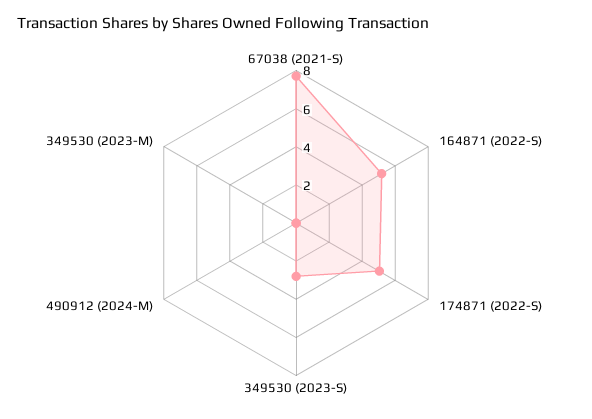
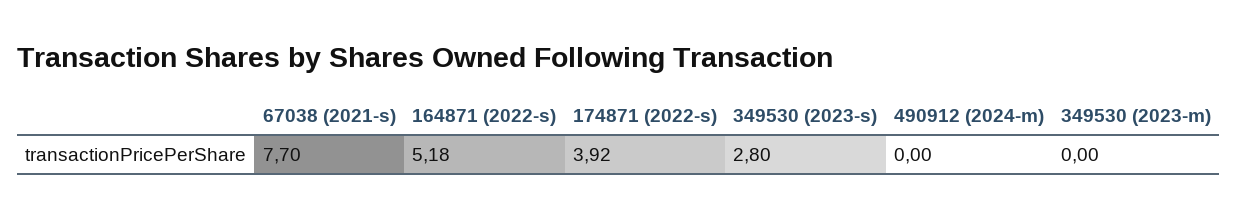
  {
    "67038 (2021-S)": 7.7,
    "164871 (2022-S)": 5.18,
-   "174871 (2022-S)": 5,
+   "174871 (2022-S)": 3.92,
    "349530 (2023-S)": 2.8,
    "490912 (2024-M)": 0,
    "349530 (2023-M)": 0
  }

